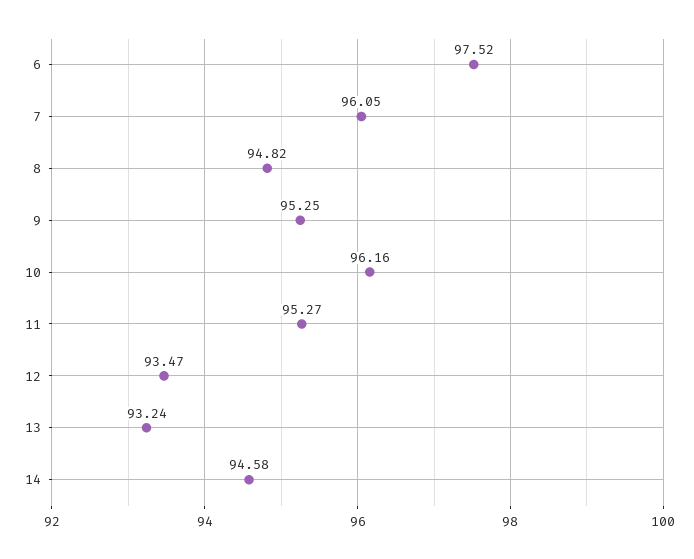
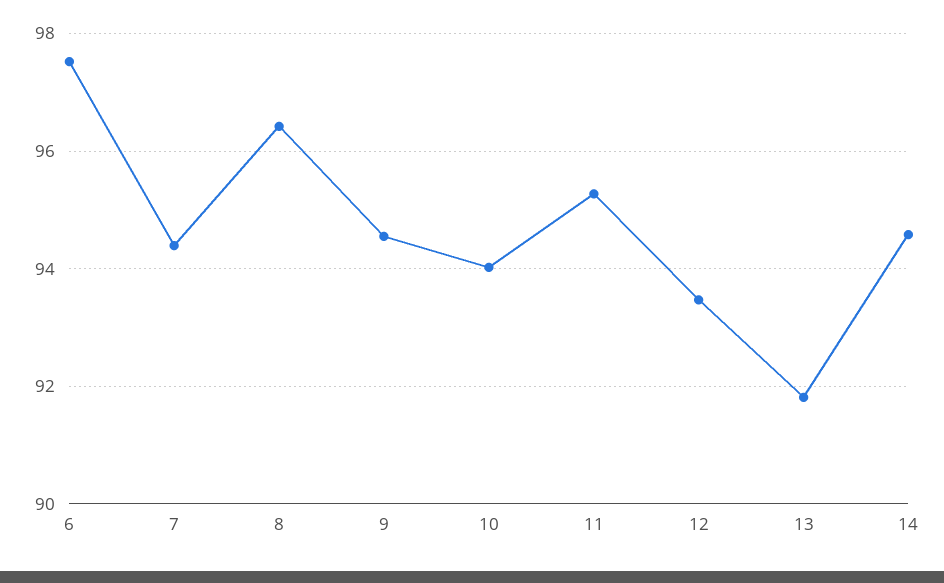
  {
    "6": 97.52,
-   "7": 96.05,
+   "7": 94.4,
-   "8": 94.82,
+   "8": 96.4,
-   "9": 95.25,
+   "9": 94.6,
-   "10": 96.16,
+   "10": 94,
    "11": 95.27,
    "12": 93.47,
-   "13": 93.24,
+   "13": 91.8,
    "14": 94.58
  }

